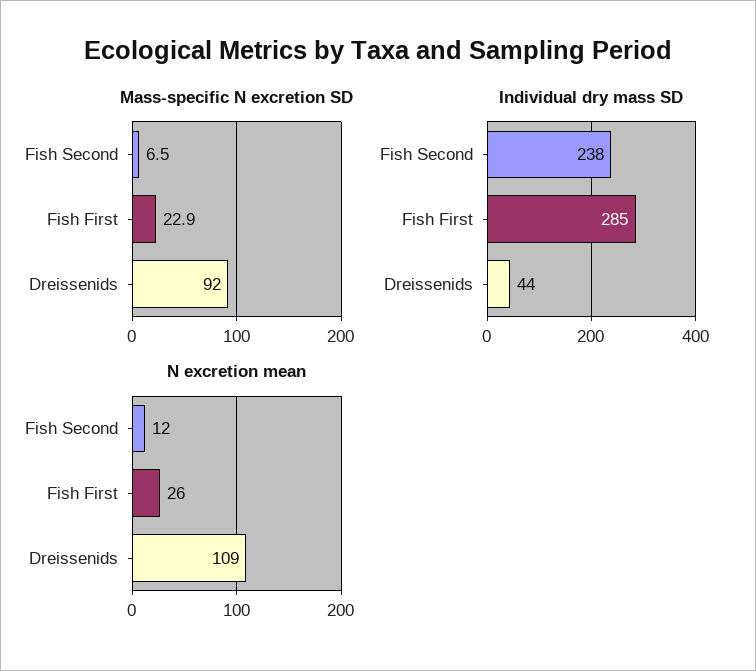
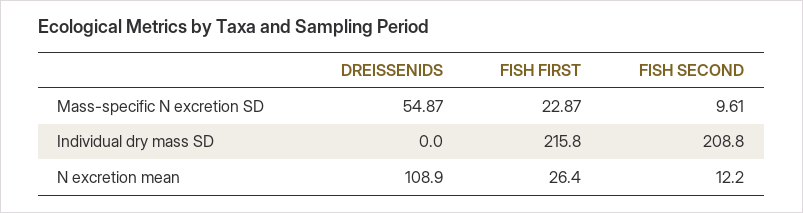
  {
    "Mass-specific N excretion SD": {
-     "Fish Second": 6.5,
+     "Fish Second": 9.61,
      "Fish First": 22.87,
-     "Dreissenids": 92
+     "Dreissenids": 54.87
    },
    "Individual dry mass SD": {
-     "Fish Second": 238,
+     "Fish Second": 208.8,
-     "Fish First": 285,
+     "Fish First": 215.8,
-     "Dreissenids": 44
+     "Dreissenids": 0
    },
    "N excretion mean": {
      "Fish Second": 12.2,
      "Fish First": 26.4,
      "Dreissenids": 108.9
    }
  }

